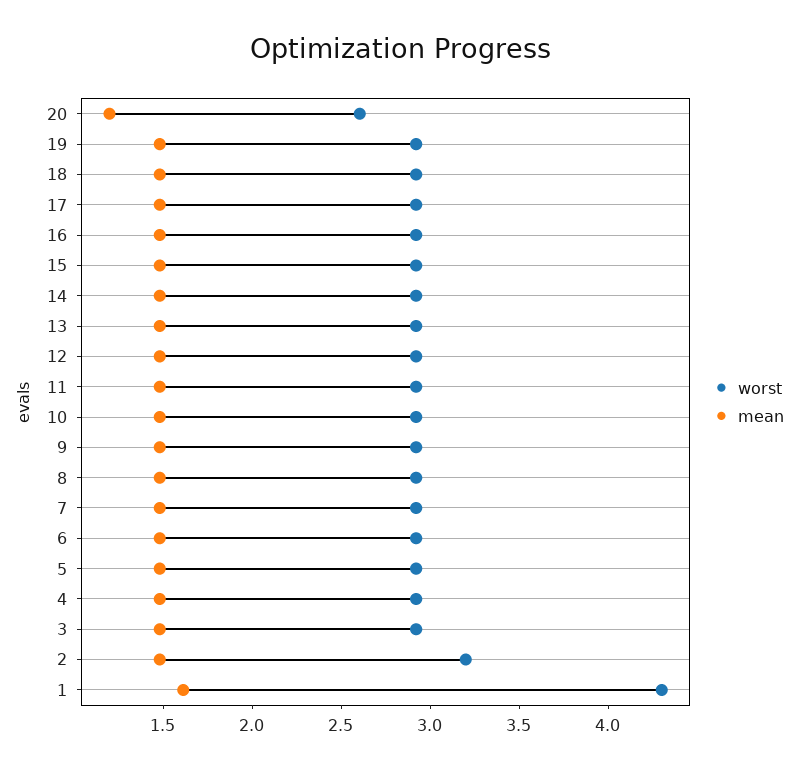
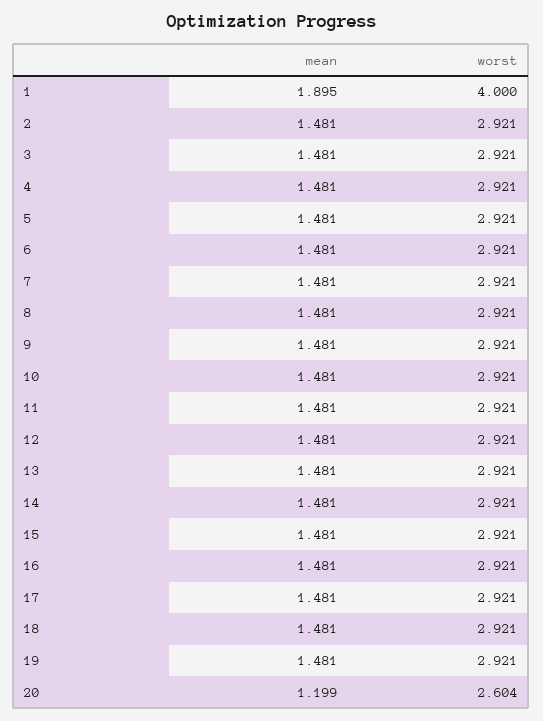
  {
    "worst": {
      "20": 2.604,
      "19": 2.921,
      "18": 2.921,
      "17": 2.921,
      "16": 2.921,
      "15": 2.921,
      "14": 2.921,
      "13": 2.921,
      "12": 2.921,
      "11": 2.921,
      "10": 2.921,
      "9": 2.921,
      "8": 2.921,
      "7": 2.921,
      "6": 2.921,
      "5": 2.921,
      "4": 2.921,
      "3": 2.921,
-     "2": 3.2,
+     "2": 2.921,
-     "1": 4.3
+     "1": 4
    },
    "mean": {
      "20": 1.199,
      "19": 1.481,
      "18": 1.481,
      "17": 1.481,
      "16": 1.481,
      "15": 1.481,
      "14": 1.481,
      "13": 1.481,
      "12": 1.481,
      "11": 1.481,
      "10": 1.481,
      "9": 1.481,
      "8": 1.481,
      "7": 1.481,
      "6": 1.481,
      "5": 1.481,
      "4": 1.481,
      "3": 1.481,
      "2": 1.481,
-     "1": 1.6
+     "1": 1.895
    }
  }

